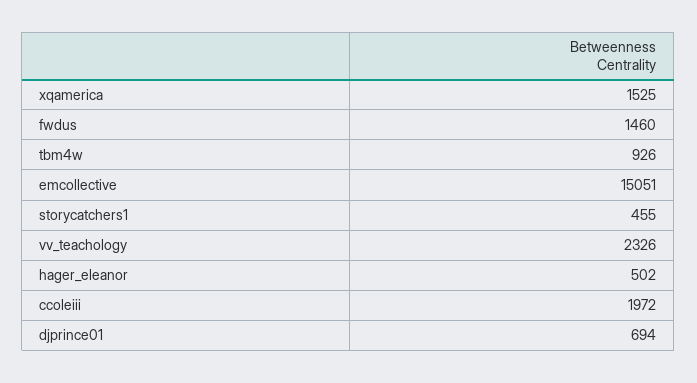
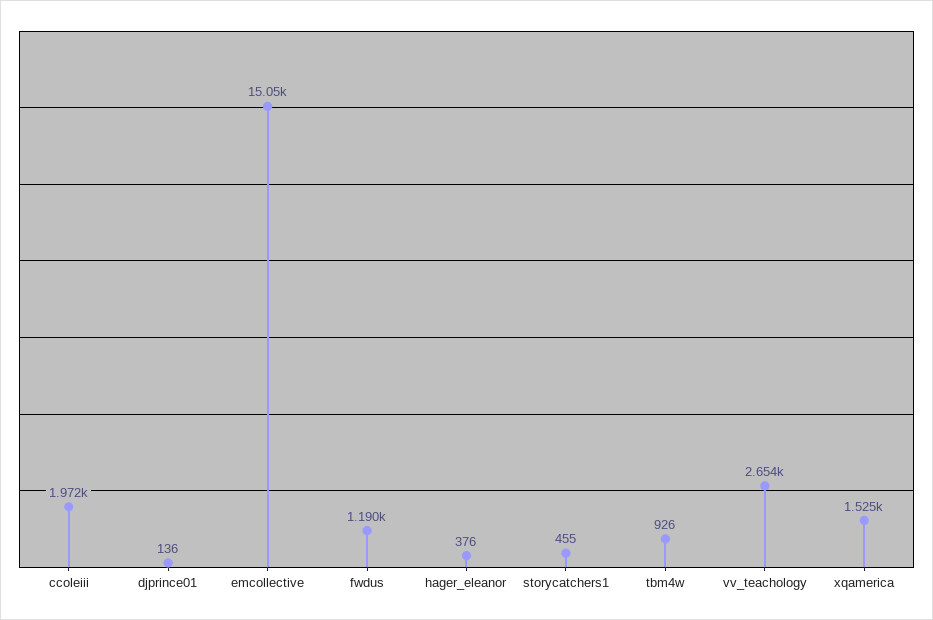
  {
    "xqamerica": 1525,
-   "fwdus": 1460,
+   "fwdus": 1190,
    "tbm4w": 926,
    "emcollective": 15051,
    "storycatchers1": 455,
-   "vv_teachology": 2326,
+   "vv_teachology": 2654,
-   "hager_eleanor": 502,
+   "hager_eleanor": 376,
    "ccoleiii": 1972,
-   "djprince01": 694
+   "djprince01": 136
  }

